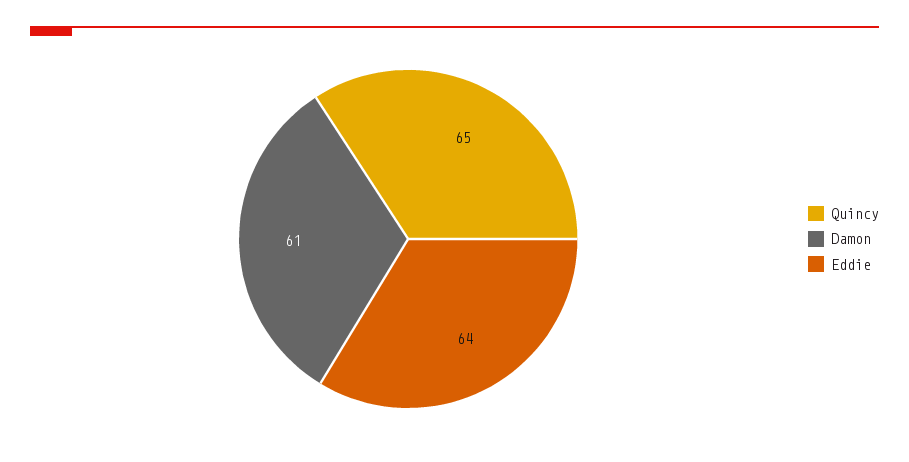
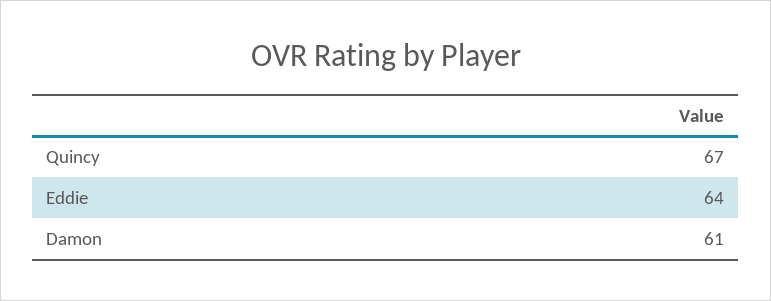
  {
-   "Quincy": 65,
+   "Quincy": 67,
    "Damon": 61,
    "Eddie": 64
  }

